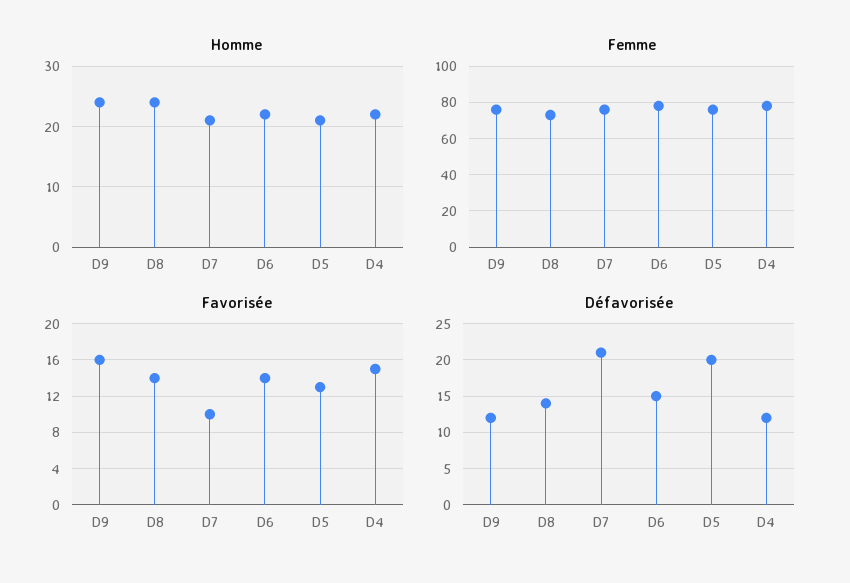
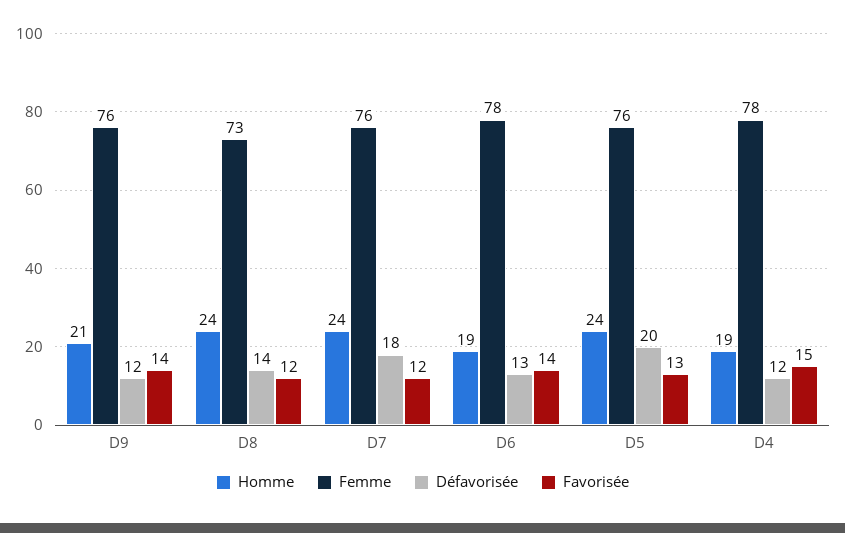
  {
    "Homme": {
-     "D9": 24,
+     "D9": 21,
      "D8": 24,
-     "D7": 21,
+     "D7": 24,
-     "D6": 22,
+     "D6": 19,
-     "D5": 21,
+     "D5": 24,
-     "D4": 22
+     "D4": 19
    },
    "Femme": {
      "D9": 76,
      "D8": 73,
      "D7": 76,
      "D6": 78,
      "D5": 76,
      "D4": 78
    },
    "Favorisée": {
-     "D9": 16,
+     "D9": 14,
-     "D8": 14,
+     "D8": 12,
-     "D7": 10,
+     "D7": 12,
      "D6": 14,
      "D5": 13,
      "D4": 15
    },
    "Défavorisée": {
      "D9": 12,
      "D8": 14,
-     "D7": 21,
+     "D7": 18,
-     "D6": 15,
+     "D6": 13,
      "D5": 20,
      "D4": 12
    }
  }

